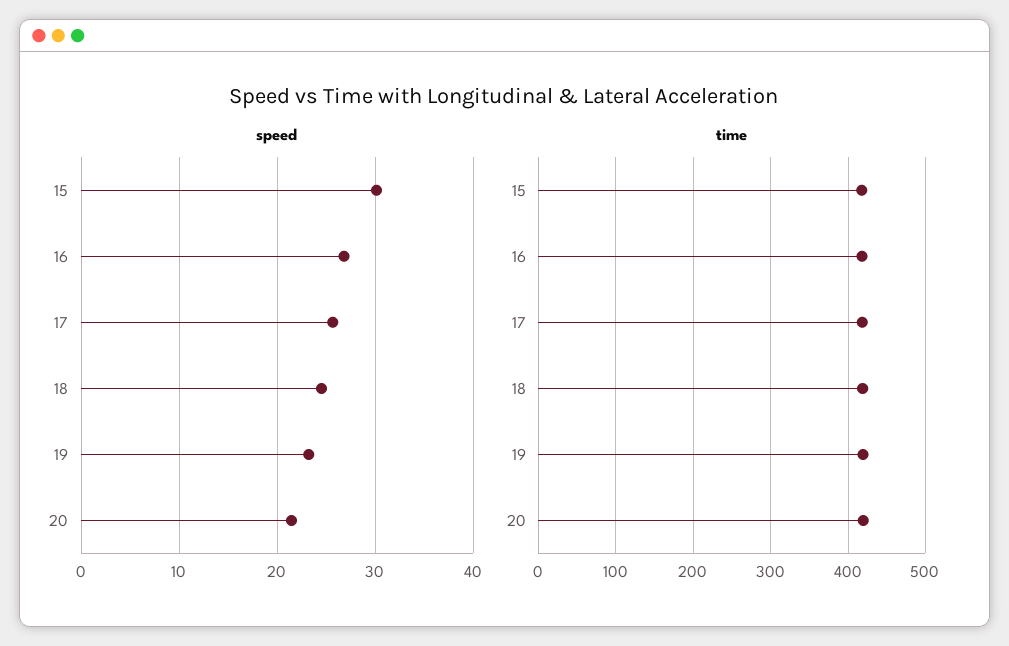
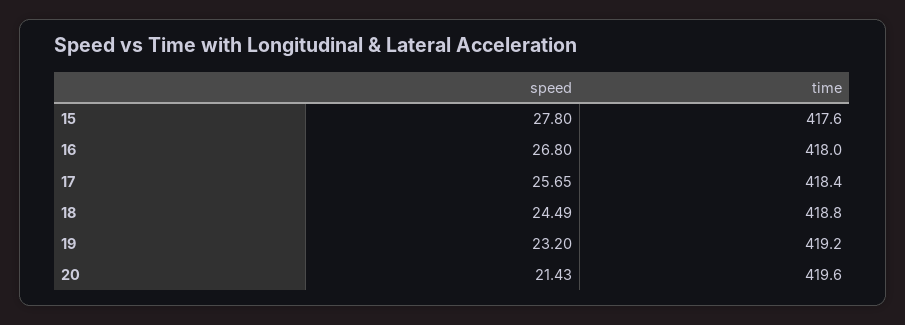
  {
    "speed": {
-     "15": 30,
+     "15": 27.8,
      "16": 26.8,
      "17": 25.65,
      "18": 24.49,
      "19": 23.2,
      "20": 21.43
    },
    "time": {
      "15": 417.6,
      "16": 418,
      "17": 418.4,
      "18": 418.8,
      "19": 419.2,
      "20": 419.6
    }
  }

